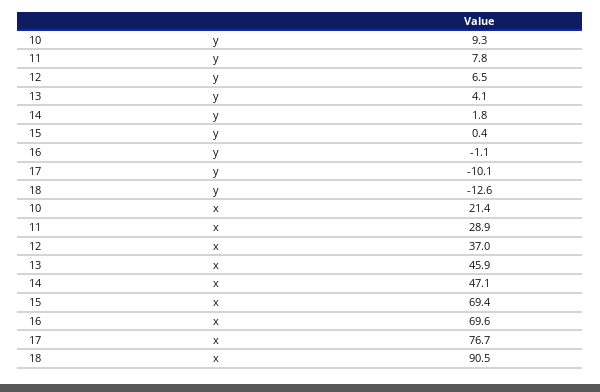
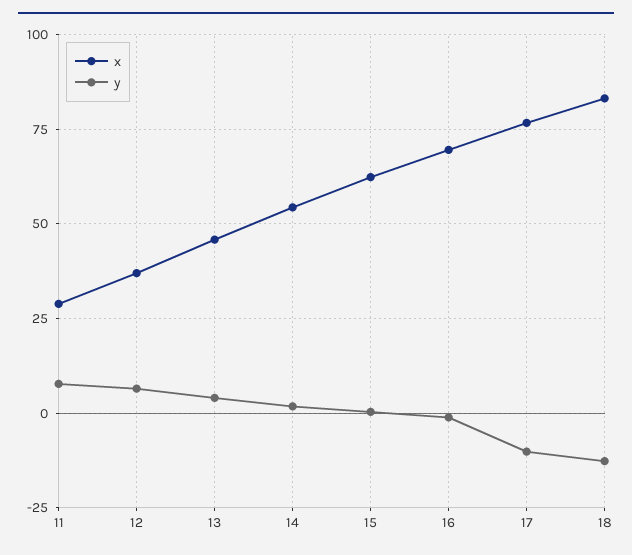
  {
    "y": {
-     "10": 9.3,
      "11": 7.8,
      "12": 6.5,
      "13": 4.1,
      "14": 1.8,
      "15": 0.4,
      "16": -1.1,
      "17": -10.1,
      "18": -12.6
    },
    "x": {
-     "10": 21.4,
      "11": 28.9,
      "12": 37,
      "13": 45.9,
-     "14": 47.1,
+     "14": 55,
-     "15": 69.4,
+     "15": 62.5,
      "16": 69.6,
      "17": 76.7,
-     "18": 90.5
+     "18": 82.5
    }
  }

